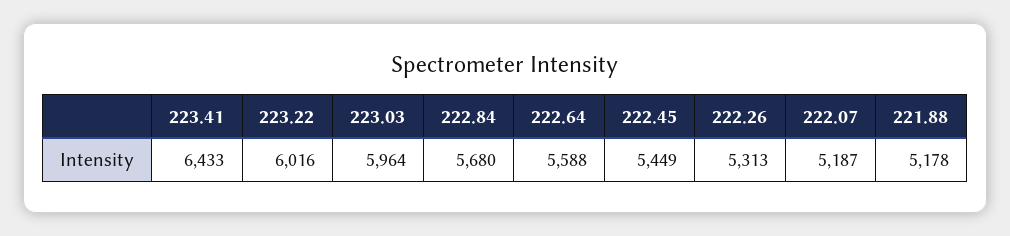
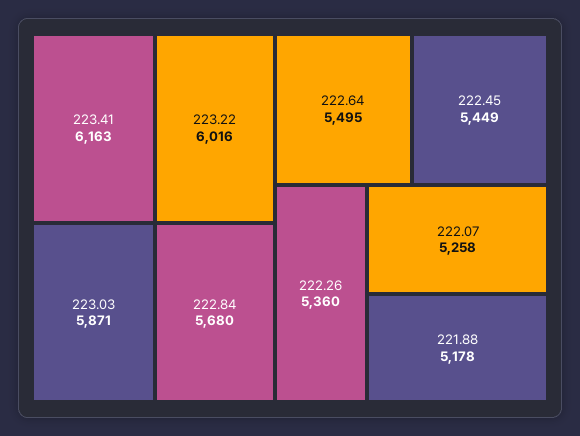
  {
-   "223.41": 6433,
+   "223.41": 6163,
    "223.22": 6016,
-   "223.03": 5964,
+   "223.03": 5871,
    "222.84": 5680,
-   "222.64": 5588,
+   "222.64": 5495,
    "222.45": 5449,
-   "222.26": 5313,
+   "222.26": 5360,
-   "222.07": 5187,
+   "222.07": 5258,
    "221.88": 5178
  }

